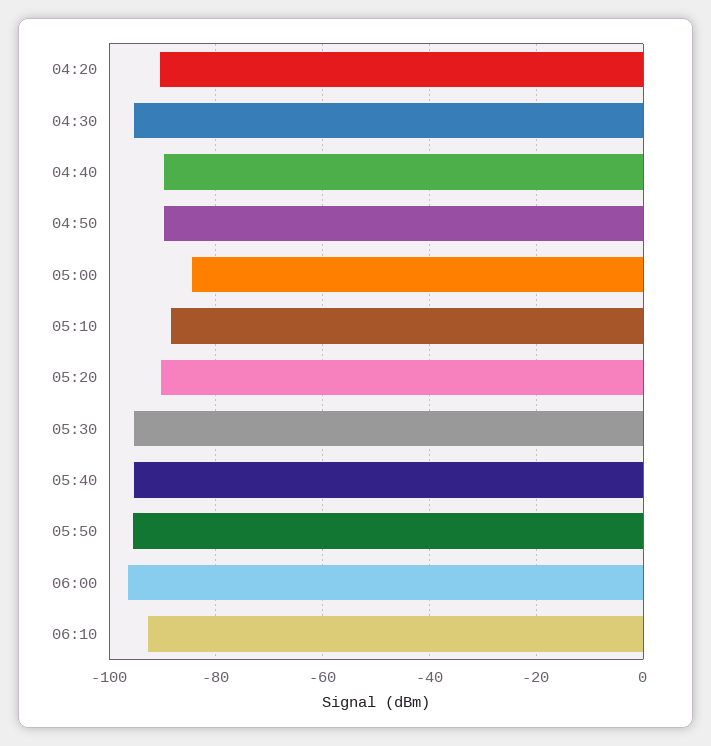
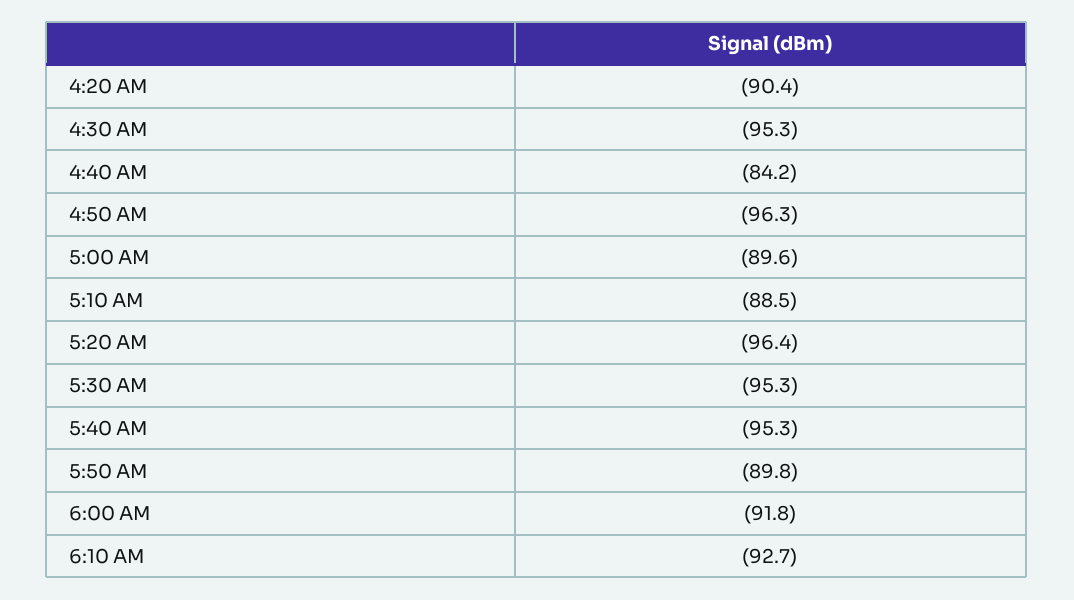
  {
    "04:20": -90.4,
    "04:30": -95.3,
-   "04:40": -90,
+   "04:40": -84.2,
-   "04:50": -90,
+   "04:50": -96.3,
-   "05:00": -84,
+   "05:00": -89.6,
    "05:10": -88.5,
-   "05:20": -90,
+   "05:20": -96.4,
    "05:30": -95.3,
    "05:40": -95.3,
-   "05:50": -96,
+   "05:50": -89.8,
-   "06:00": -96,
+   "06:00": -91.8,
    "06:10": -92.7
  }

